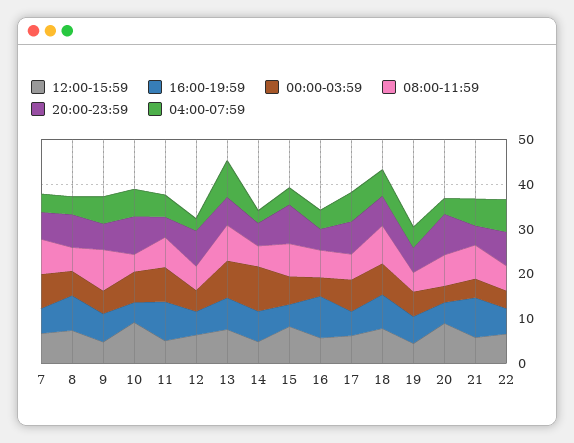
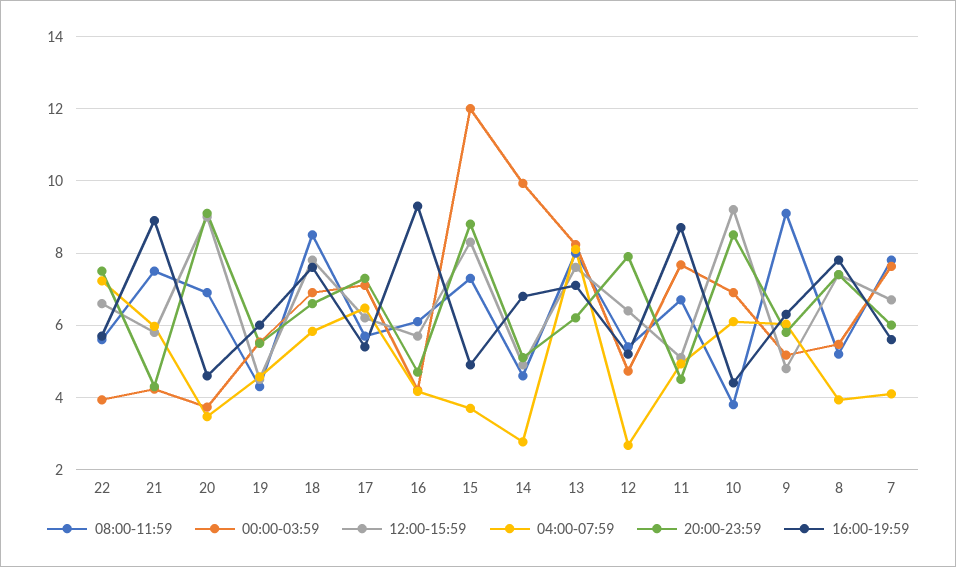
  {
    "12:00-15:59": {
      "7": 6.8,
      "8": 7.4,
      "9": 4.8,
      "10": 9.2,
      "11": 5.2,
      "12": 6.4,
      "13": 7.6,
      "14": 5,
      "15": 8.4,
      "16": 5.8,
      "17": 6.2,
      "18": 7.8,
      "19": 4.6,
      "20": 9,
      "21": 5.8,
      "22": 6.6
    },
    "16:00-19:59": {
      "7": 5.6,
      "8": 7.8,
      "9": 6.4,
      "10": 4.4,
      "11": 8.8,
      "12": 5.2,
      "13": 7.2,
      "14": 6.8,
      "15": 5,
      "16": 9.4,
      "17": 5.4,
      "18": 7.6,
      "19": 6,
      "20": 4.6,
      "21": 9,
      "22": 5.8
    },
    "00:00-03:59": {
      "7": 7.6,
      "8": 5.4,
      "9": 5.2,
      "10": 7,
      "11": 7.6,
      "12": 4.8,
      "13": 8.2,
      "14": 10,
-     "15": 6,
+     "15": 12,
      "16": 4.2,
      "17": 7.2,
      "18": 7,
      "19": 5.6,
      "20": 3.8,
      "21": 4.2,
      "22": 4
    },
    "08:00-11:59": {
      "7": 7.8,
      "8": 5.2,
      "9": 9.2,
      "10": 3.8,
      "11": 6.8,
      "12": 5.4,
      "13": 8,
      "14": 4.6,
      "15": 7.4,
      "16": 6.2,
      "17": 5.8,
      "18": 8.6,
      "19": 4.4,
      "20": 7,
      "21": 7.6,
      "22": 5.6
    },
    "20:00-23:59": {
      "7": 6,
      "8": 7.4,
      "9": 5.8,
      "10": 8.6,
      "11": 4.6,
      "12": 8,
      "13": 6.2,
      "14": 5.2,
      "15": 8.8,
      "16": 4.8,
      "17": 7.4,
      "18": 6.6,
      "19": 5.6,
      "20": 9.2,
      "21": 4.4,
      "22": 7.6
    },
    "04:00-07:59": {
      "7": 4.2,
      "8": 4,
      "9": 6,
      "10": 6.2,
      "11": 5,
      "12": 2.6,
      "13": 8.2,
      "14": 2.8,
      "15": 3.8,
      "16": 4.2,
      "17": 6.4,
      "18": 5.8,
      "19": 4.6,
      "20": 3.4,
      "21": 6,
      "22": 7.2
    }
  }

